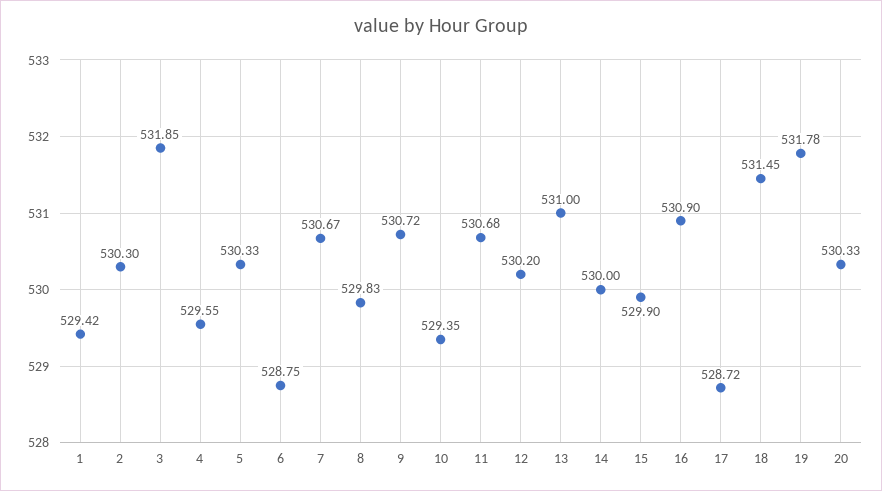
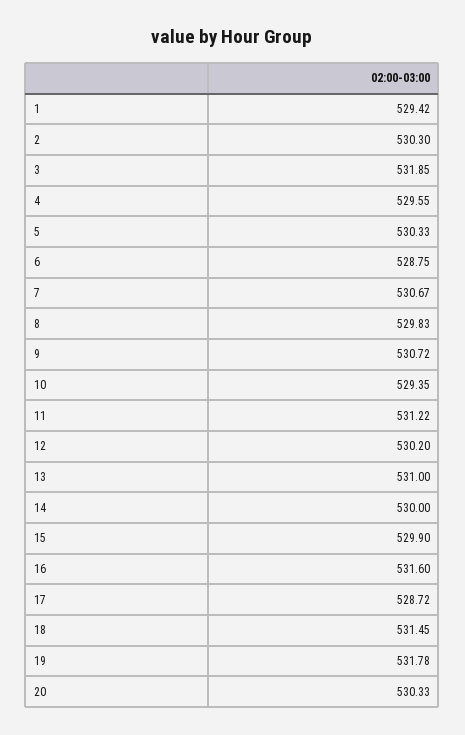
  {
    "1": 529.42,
    "2": 530.3,
    "3": 531.85,
    "4": 529.55,
    "5": 530.33,
    "6": 528.75,
    "7": 530.67,
    "8": 529.83,
    "9": 530.72,
    "10": 529.35,
-   "11": 530.68,
+   "11": 531.22,
    "12": 530.2,
    "13": 531,
    "14": 530,
    "15": 529.9,
-   "16": 530.9,
+   "16": 531.6,
    "17": 528.72,
    "18": 531.45,
    "19": 531.78,
    "20": 530.33
  }

